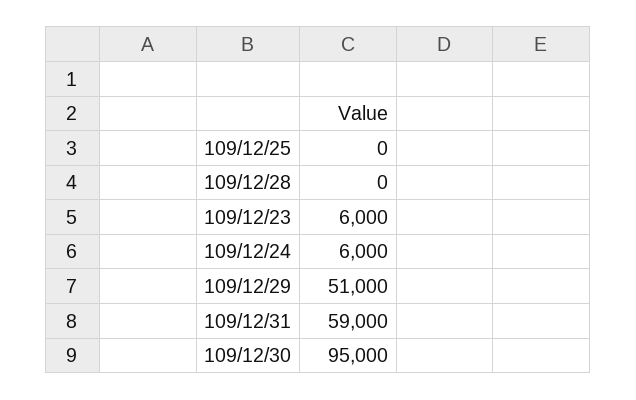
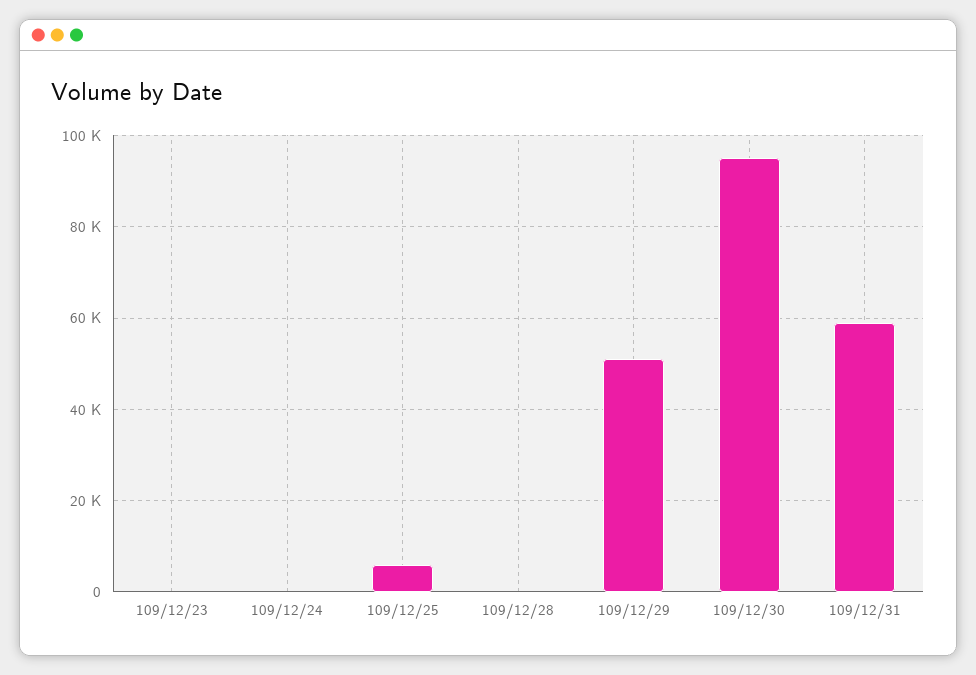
  {
-   "109/12/25": 0,
+   "109/12/25": 6000,
    "109/12/28": 0,
-   "109/12/23": 6000,
+   "109/12/23": 0,
-   "109/12/24": 6000,
+   "109/12/24": 0,
    "109/12/29": 51000,
    "109/12/31": 59000,
    "109/12/30": 95000
  }

